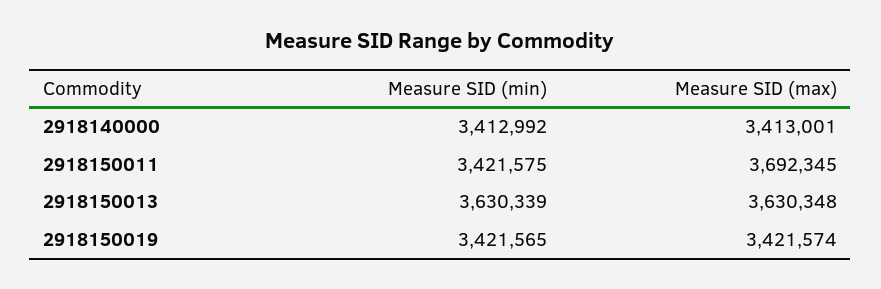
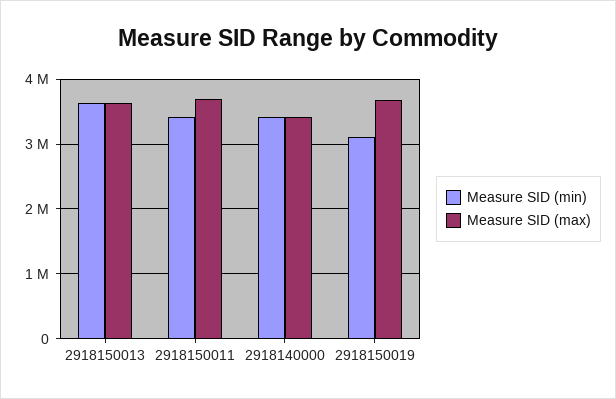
  {
    "Measure SID (min)": {
      "2918140000": 3412992,
      "2918150011": 3421575,
      "2918150013": 3630339,
-     "2918150019": 3421565
+     "2918150019": 3100000
    },
    "Measure SID (max)": {
      "2918140000": 3413001,
      "2918150011": 3692345,
      "2918150013": 3630348,
-     "2918150019": 3421574
+     "2918150019": 3700000
    }
  }

